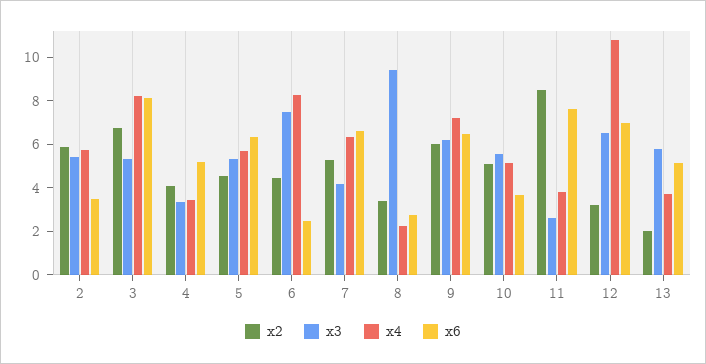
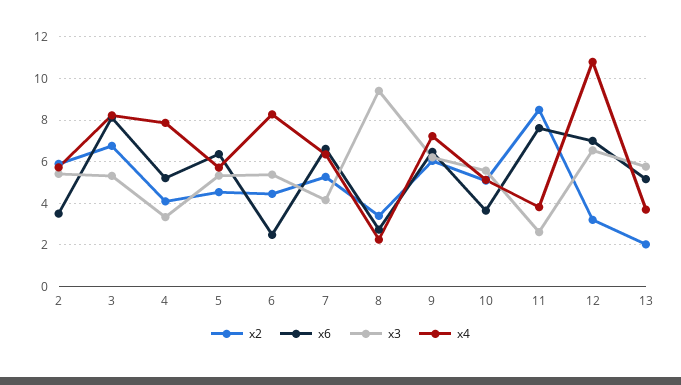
  {
    "x2": {
      "2": 6,
      "3": 7,
      "4": 4,
      "5": 4.5,
      "6": 4.5,
      "7": 5.5,
      "8": 3.5,
      "9": 6,
      "10": 5,
      "11": 8.5,
      "12": 3,
      "13": 2
    },
    "x3": {
      "2": 5.5,
      "3": 5.5,
      "4": 3.5,
      "5": 5.5,
-     "6": 7.5,
+     "6": 5.5,
      "7": 4,
      "8": 9.5,
      "9": 6,
      "10": 5.5,
      "11": 2.5,
      "12": 6.5,
      "13": 6
    },
    "x4": {
      "2": 5.5,
      "3": 8,
-     "4": 3.5,
+     "4": 8,
      "5": 5.5,
      "6": 8.5,
      "7": 6.5,
      "8": 2.5,
      "9": 7,
      "10": 5,
      "11": 4,
      "12": 11,
      "13": 3.5
    },
    "x6": {
      "2": 3.5,
      "3": 8,
      "4": 5,
      "5": 6.5,
      "6": 2.5,
      "7": 6.5,
      "8": 2.5,
      "9": 6.5,
      "10": 3.5,
      "11": 7.5,
      "12": 7,
      "13": 5
    }
  }

